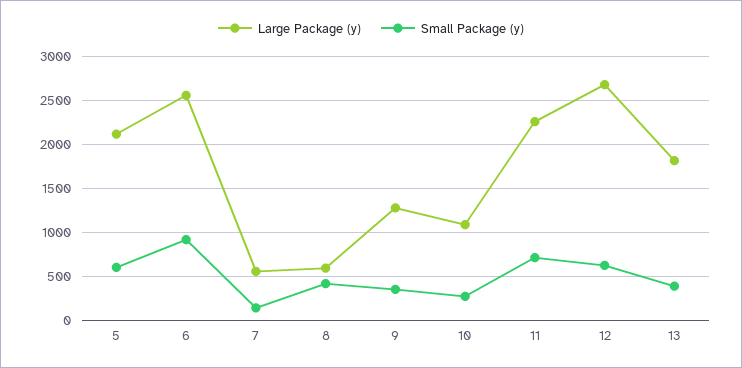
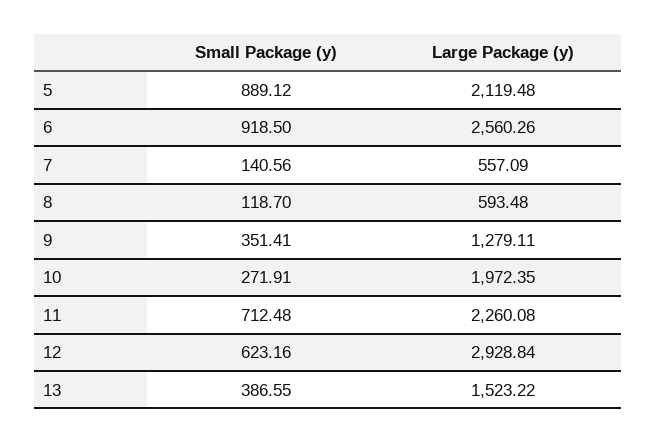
  {
    "Large Package (y)": {
      "5": 2119.48,
      "6": 2560.26,
      "7": 557.09,
      "8": 593.48,
      "9": 1279.11,
-     "10": 1100,
+     "10": 1972.35,
      "11": 2260.08,
-     "12": 2700,
+     "12": 2928.84,
-     "13": 1800
+     "13": 1523.22
    },
    "Small Package (y)": {
-     "5": 600,
+     "5": 889.12,
      "6": 918.5,
      "7": 140.56,
-     "8": 400,
+     "8": 118.7,
      "9": 351.41,
      "10": 271.91,
      "11": 712.48,
      "12": 623.16,
      "13": 386.55
    }
  }

